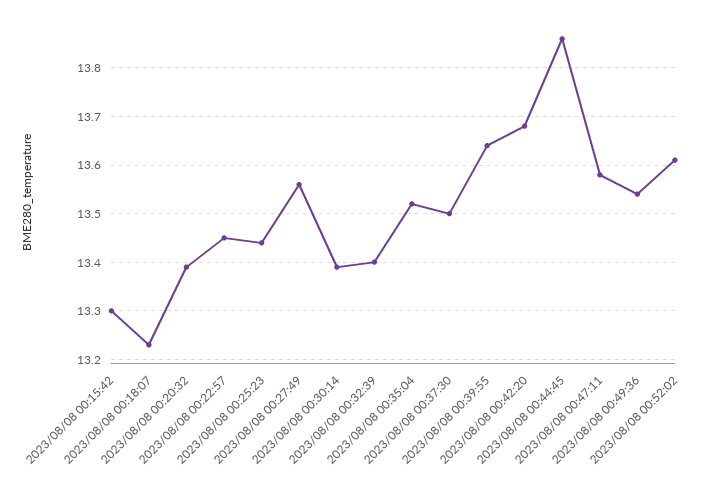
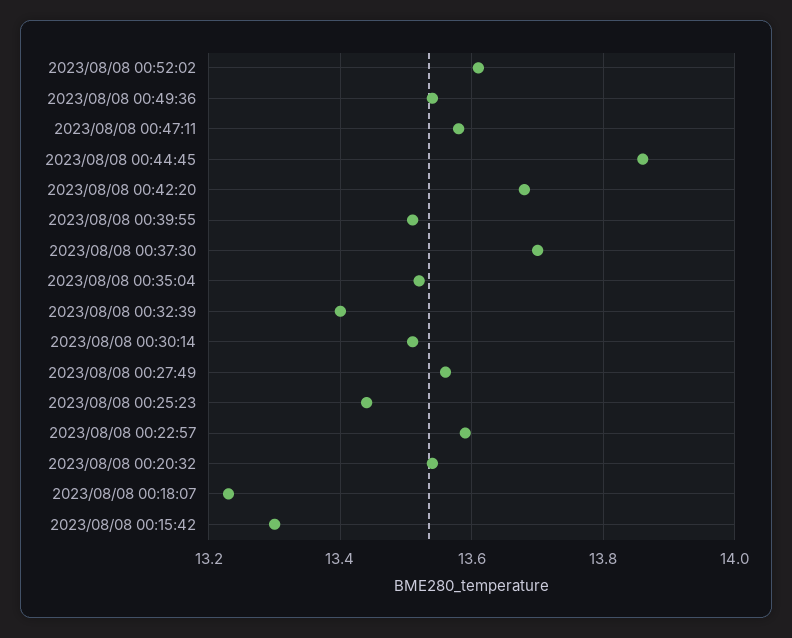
  {
    "2023/08/08 00:15:42": 13.3,
    "2023/08/08 00:18:07": 13.25,
-   "2023/08/08 00:20:32": 13.4,
+   "2023/08/08 00:20:32": 13.55,
-   "2023/08/08 00:22:57": 13.45,
+   "2023/08/08 00:22:57": 13.6,
    "2023/08/08 00:25:23": 13.45,
    "2023/08/08 00:27:49": 13.55,
-   "2023/08/08 00:30:14": 13.4,
+   "2023/08/08 00:30:14": 13.5,
    "2023/08/08 00:32:39": 13.4,
    "2023/08/08 00:35:04": 13.5,
-   "2023/08/08 00:37:30": 13.5,
+   "2023/08/08 00:37:30": 13.7,
-   "2023/08/08 00:39:55": 13.65,
+   "2023/08/08 00:39:55": 13.5,
    "2023/08/08 00:42:20": 13.7,
    "2023/08/08 00:44:45": 13.85,
    "2023/08/08 00:47:11": 13.6,
    "2023/08/08 00:49:36": 13.55,
    "2023/08/08 00:52:02": 13.6
  }

